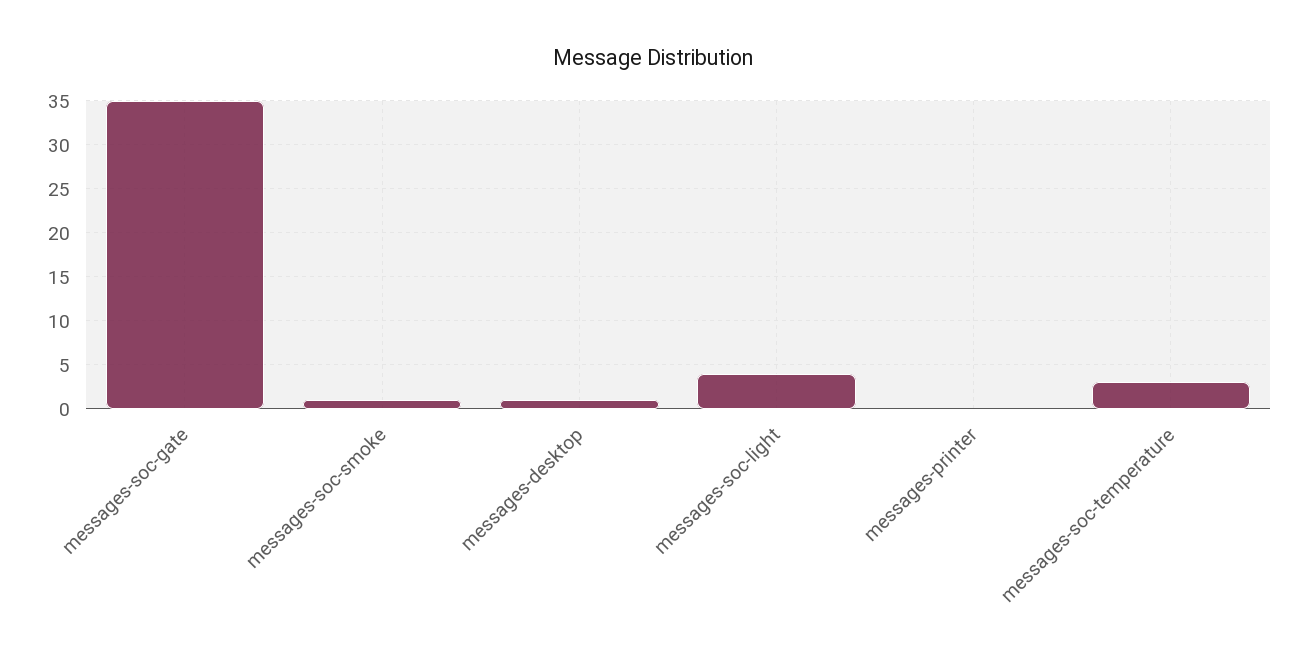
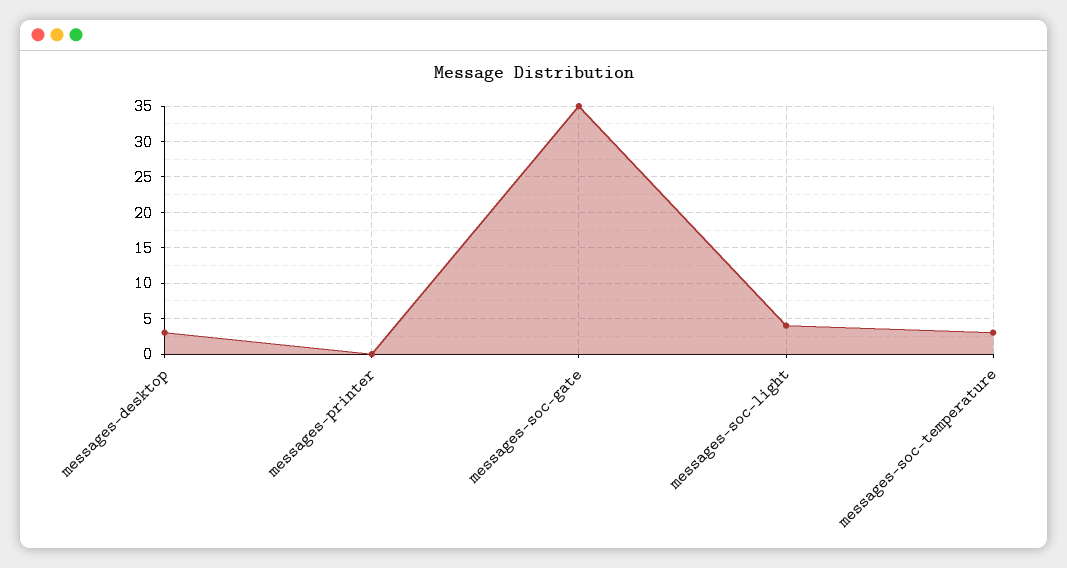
  {
    "messages-soc-gate": 35,
-   "messages-soc-smoke": 1,
-   "messages-desktop": 1,
+   "messages-desktop": 3,
    "messages-soc-light": 4,
    "messages-printer": 0,
    "messages-soc-temperature": 3
  }

